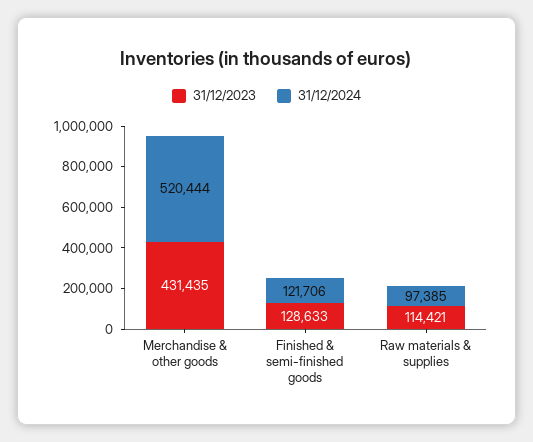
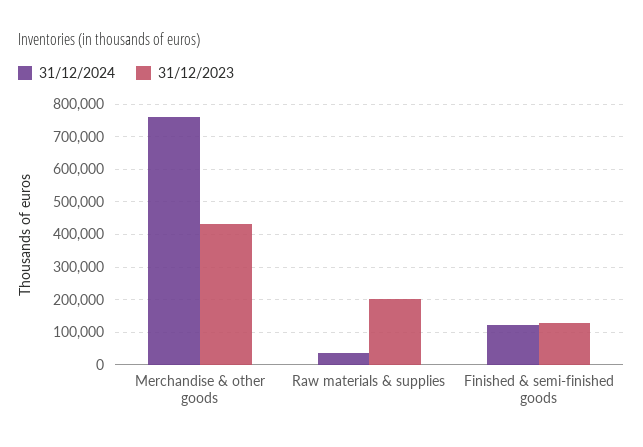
  {
    "31/12/2023": {
      "Merchandise & other goods": 431435,
      "Finished & semi-finished goods": 128633,
-     "Raw materials & supplies": 114421
+     "Raw materials & supplies": 200000
    },
    "31/12/2024": {
-     "Merchandise & other goods": 520444,
+     "Merchandise & other goods": 760000,
      "Finished & semi-finished goods": 121706,
-     "Raw materials & supplies": 97385
+     "Raw materials & supplies": 40000
    }
  }

